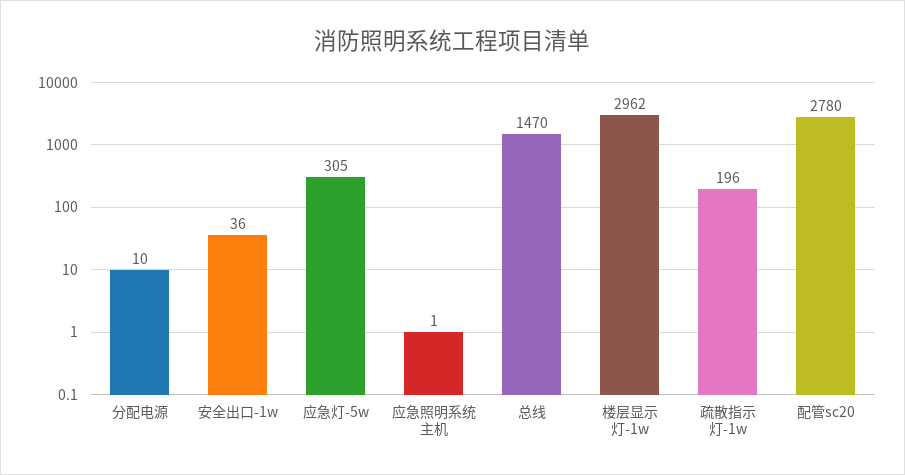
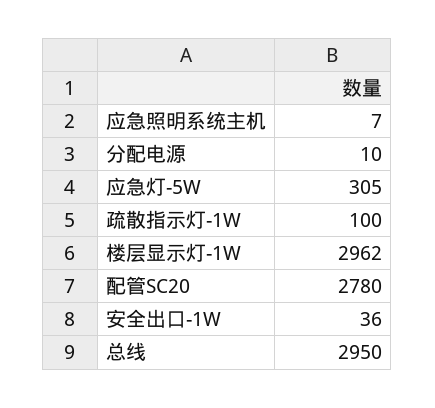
  {
    "分配电源": 10,
    "安全出口-1w": 36,
    "应急灯-5w": 305,
-   "应急照明系统主机": 1,
+   "应急照明系统主机": 7,
-   "总线": 1470,
+   "总线": 2950,
    "楼层显示灯-1w": 2962,
-   "疏散指示灯-1w": 196,
+   "疏散指示灯-1w": 100,
    "配管sc20": 2780
  }

